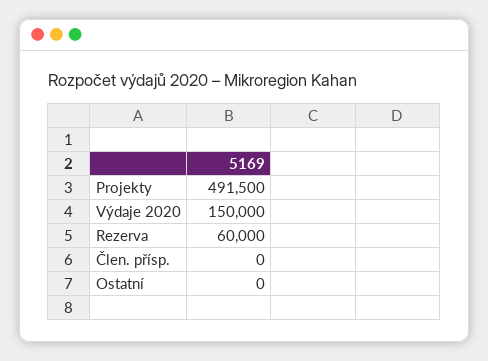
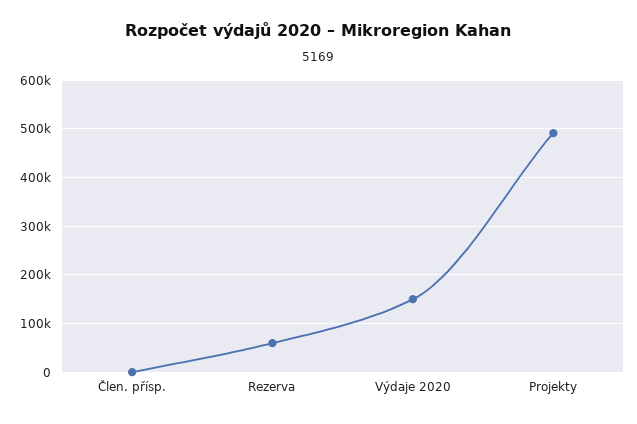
  {
    "Projekty": 491500,
    "Výdaje 2020": 150000,
    "Rezerva": 60000,
-   "Člen. přísp.": 0,
+   "Člen. přísp.": 0
-   "Ostatní": 0
  }

